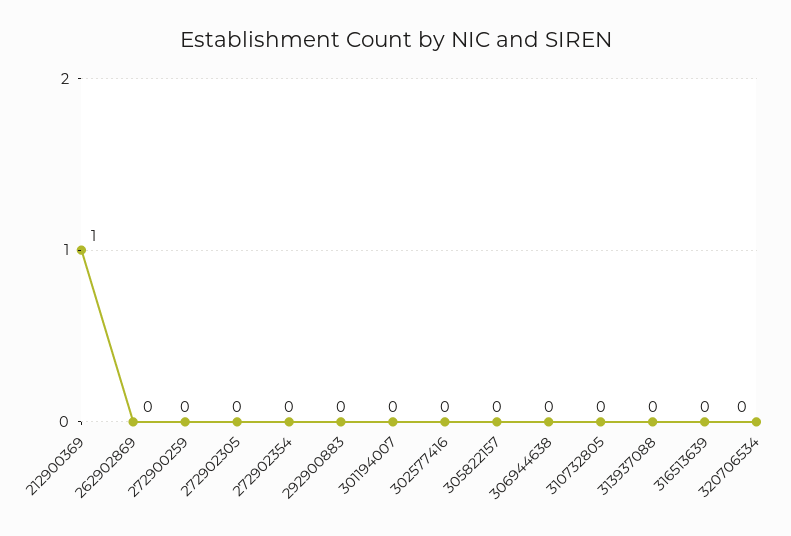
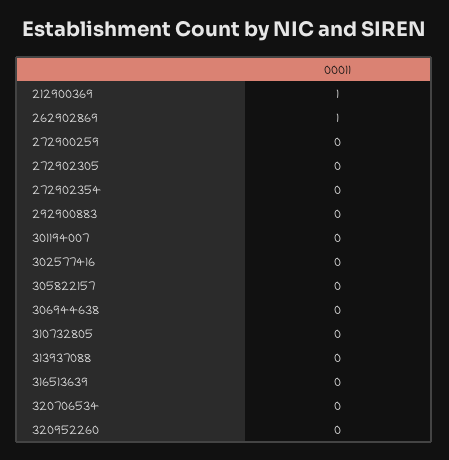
  {
    "212900369": 1,
-   "262902869": 0,
+   "262902869": 1,
    "272900259": 0,
    "272902305": 0,
    "272902354": 0,
    "292900883": 0,
    "301194007": 0,
    "302577416": 0,
    "305822157": 0,
    "306944638": 0,
    "310732805": 0,
    "313937088": 0,
    "316513639": 0,
-   "320706534": 0
+   "320706534": 0,
+   "320952260": 0
  }

